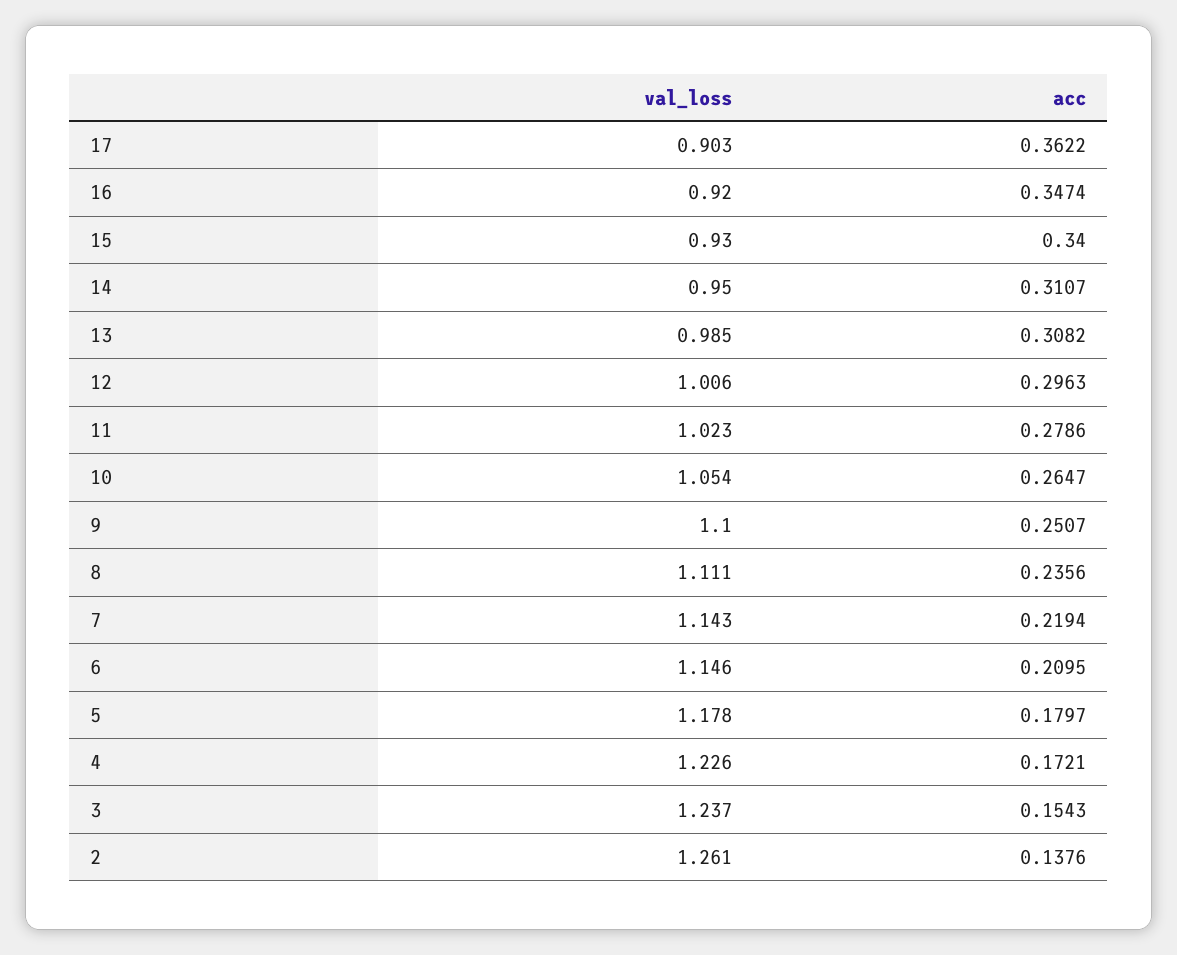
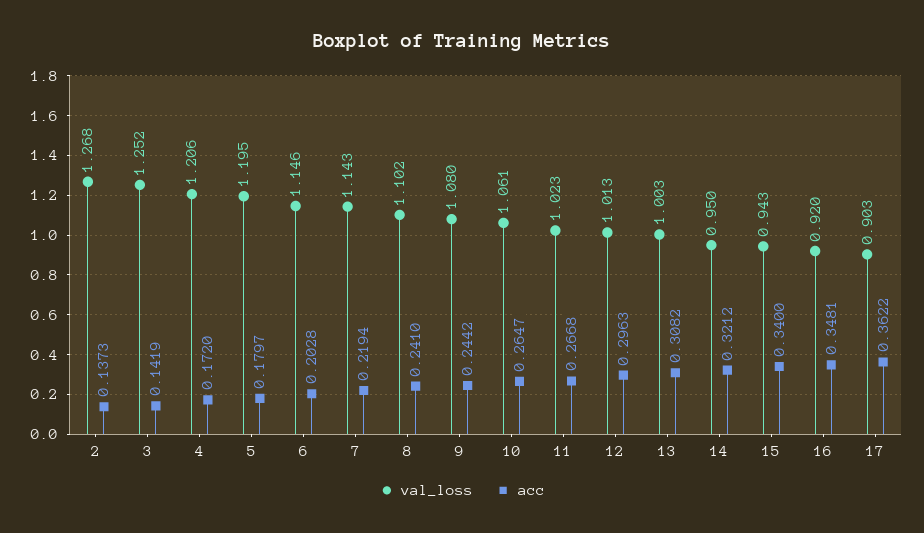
  {
    "val_loss": {
      "17": 0.903,
      "16": 0.92,
-     "15": 0.93,
+     "15": 0.943,
      "14": 0.95,
-     "13": 0.985,
+     "13": 1.003,
-     "12": 1.006,
+     "12": 1.013,
      "11": 1.023,
-     "10": 1.054,
+     "10": 1.061,
-     "9": 1.1,
+     "9": 1.08,
-     "8": 1.111,
+     "8": 1.102,
      "7": 1.143,
      "6": 1.146,
-     "5": 1.178,
+     "5": 1.195,
-     "4": 1.226,
+     "4": 1.206,
-     "3": 1.237,
+     "3": 1.252,
-     "2": 1.261
+     "2": 1.268
    },
    "acc": {
      "17": 0.3622,
-     "16": 0.3474,
+     "16": 0.3481,
      "15": 0.34,
-     "14": 0.3107,
+     "14": 0.3212,
      "13": 0.3082,
      "12": 0.2963,
-     "11": 0.2786,
+     "11": 0.2668,
      "10": 0.2647,
-     "9": 0.2507,
+     "9": 0.2442,
-     "8": 0.2356,
+     "8": 0.241,
      "7": 0.2194,
-     "6": 0.2095,
+     "6": 0.2028,
      "5": 0.1797,
-     "4": 0.1721,
+     "4": 0.172,
-     "3": 0.1543,
+     "3": 0.1419,
-     "2": 0.1376
+     "2": 0.1373
    }
  }

